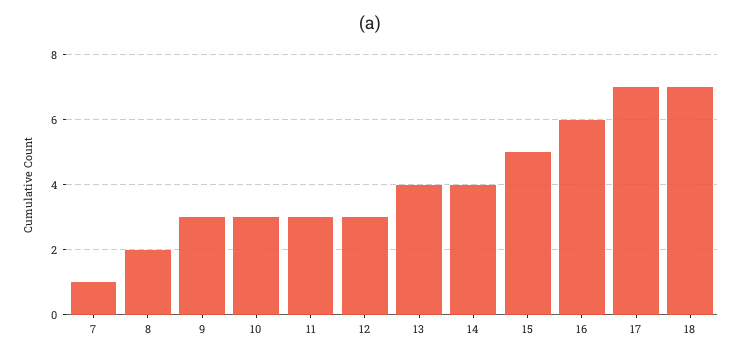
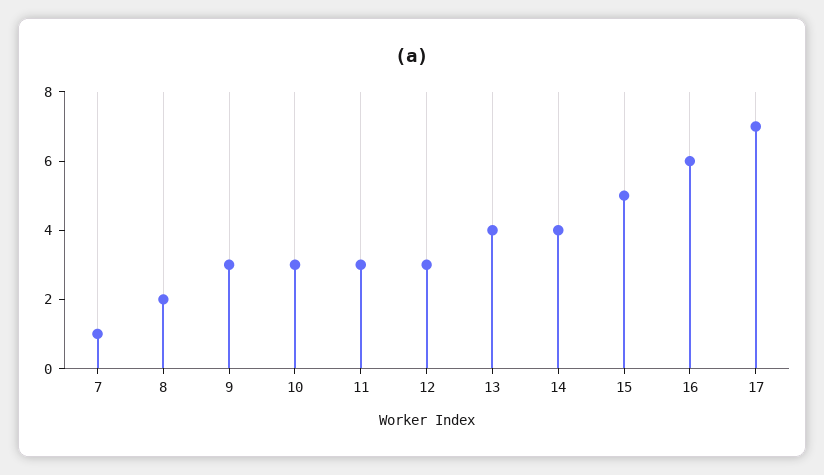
  {
    "7": 1,
    "8": 2,
    "9": 3,
    "10": 3,
    "11": 3,
    "12": 3,
    "13": 4,
    "14": 4,
    "15": 5,
    "16": 6,
-   "17": 7,
+   "17": 7
-   "18": 7
  }

